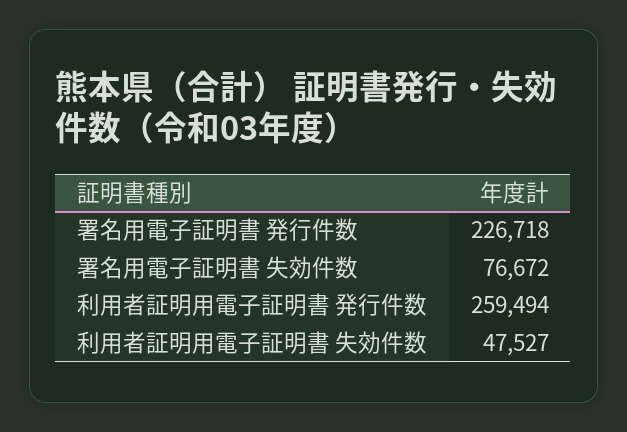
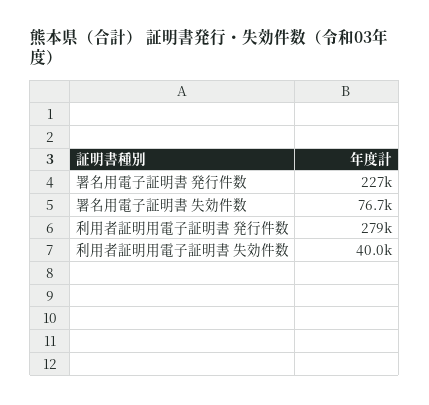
  {
    "署名用電子証明書 発行件数": 226718,
    "署名用電子証明書 失効件数": 76672,
-   "利用者証明用電子証明書 発行件数": 259494,
+   "利用者証明用電子証明書 発行件数": 279000,
-   "利用者証明用電子証明書 失効件数": 47527
+   "利用者証明用電子証明書 失効件数": 40000
  }

